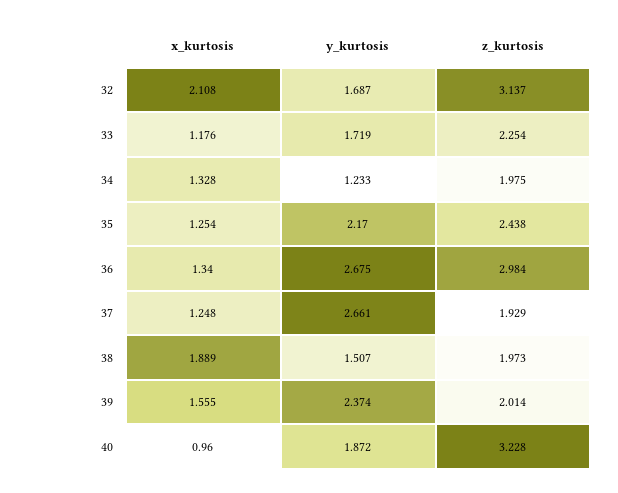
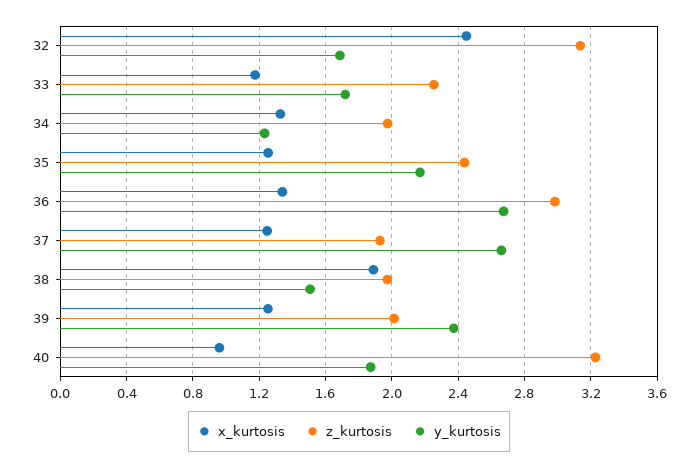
  {
    "x_kurtosis": {
-     "32": 2.108,
+     "32": 2.45,
      "33": 1.176,
      "34": 1.328,
      "35": 1.254,
      "36": 1.34,
      "37": 1.248,
      "38": 1.889,
-     "39": 1.555,
+     "39": 1.25,
      "40": 0.96
    },
    "y_kurtosis": {
      "32": 1.687,
      "33": 1.719,
      "34": 1.233,
      "35": 2.17,
      "36": 2.675,
      "37": 2.661,
      "38": 1.507,
      "39": 2.374,
      "40": 1.872
    },
    "z_kurtosis": {
      "32": 3.137,
      "33": 2.254,
      "34": 1.975,
      "35": 2.438,
      "36": 2.984,
      "37": 1.929,
      "38": 1.973,
      "39": 2.014,
      "40": 3.228
    }
  }

